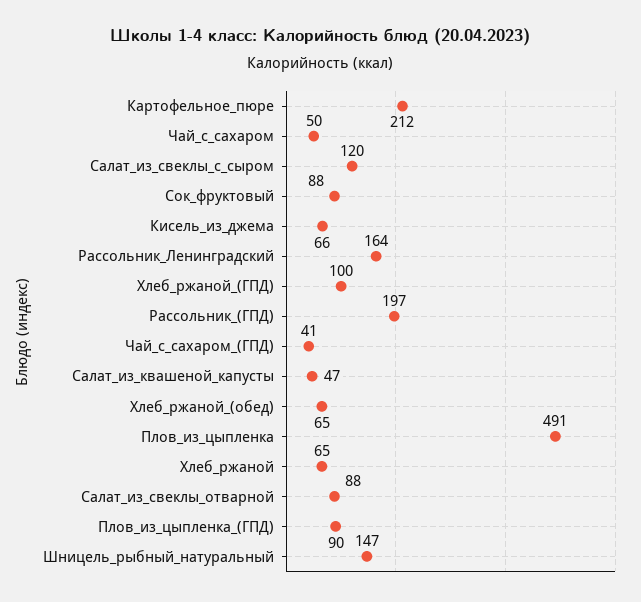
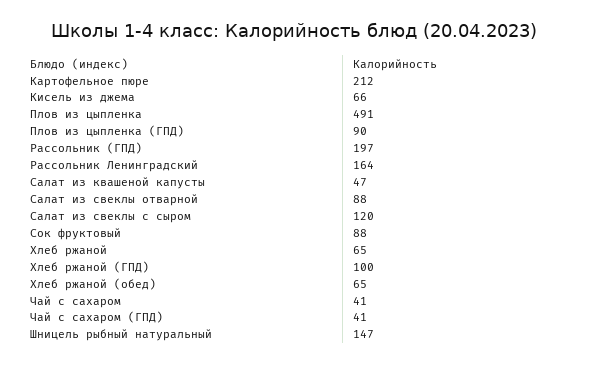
  {
    "Картофельное_пюре": 212,
-   "Чай_с_сахаром": 50,
+   "Чай_с_сахаром": 41,
    "Салат_из_свеклы_с_сыром": 120,
    "Сок_фруктовый": 88,
    "Кисель_из_джема": 66,
    "Рассольник_Ленинградский": 164,
    "Хлеб_ржаной_(ГПД)": 100,
    "Рассольник_(ГПД)": 197,
    "Чай_с_сахаром_(ГПД)": 41,
    "Салат_из_квашеной_капусты": 47,
    "Хлеб_ржаной_(обед)": 65,
    "Плов_из_цыпленка": 491,
    "Хлеб_ржаной": 65,
    "Салат_из_свеклы_отварной": 88,
    "Плов_из_цыпленка_(ГПД)": 90,
    "Шницель_рыбный_натуральный": 147
  }

